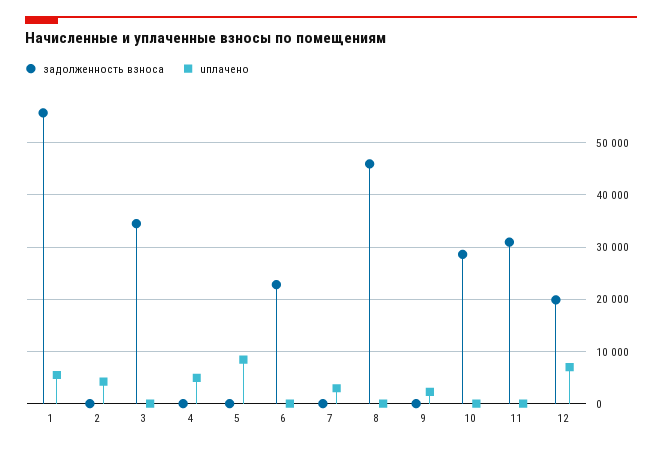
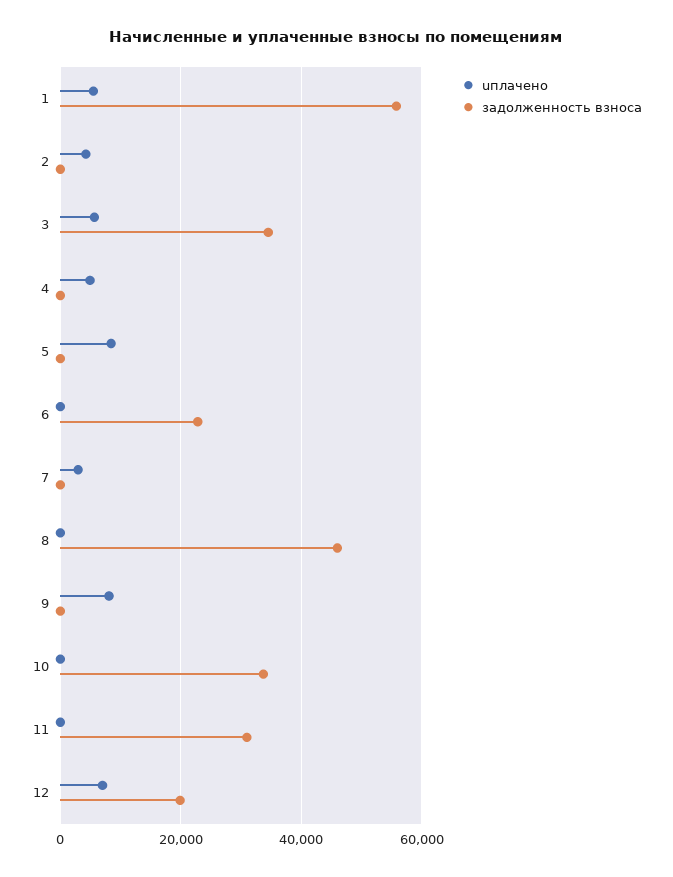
  {
    "задолженность взноса": {
      "1": 56000,
      "2": 0,
      "3": 34000,
      "4": 0,
      "5": 0,
      "6": 22000,
      "7": 0,
      "8": 46000,
      "9": 0,
-     "10": 28000,
+     "10": 34000,
      "11": 30000,
      "12": 20000
    },
    "uплачено": {
      "1": 6000,
      "2": 4000,
-     "3": 0,
+     "3": 6000,
      "4": 4000,
      "5": 8000,
      "6": 0,
      "7": 2000,
      "8": 0,
-     "9": 2000,
+     "9": 8000,
      "10": 0,
      "11": 0,
      "12": 8000
    }
  }

